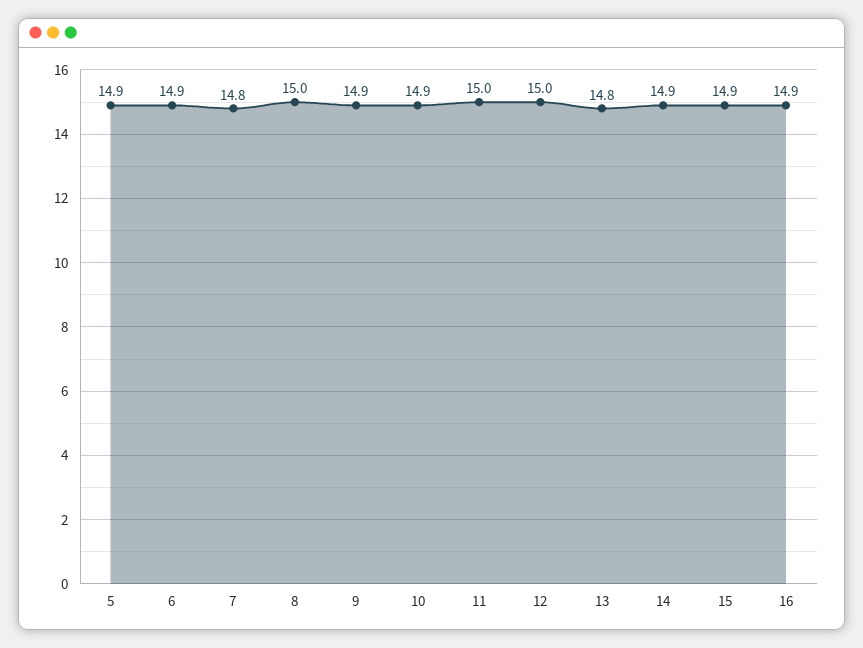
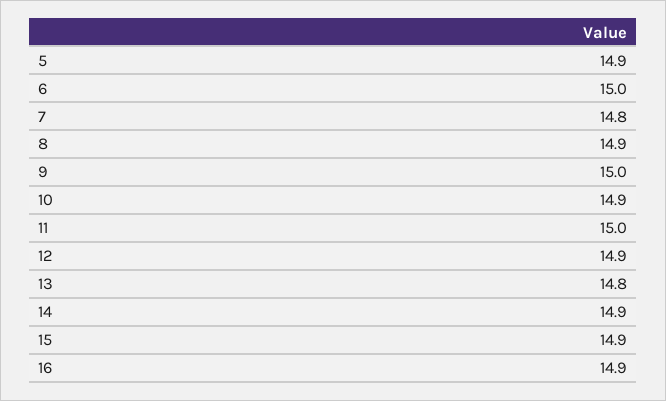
  {
    "5": 14.9,
-   "6": 14.9,
+   "6": 15,
    "7": 14.8,
-   "8": 15,
+   "8": 14.9,
-   "9": 14.9,
+   "9": 15,
    "10": 14.9,
    "11": 15,
-   "12": 15,
+   "12": 14.9,
    "13": 14.8,
    "14": 14.9,
    "15": 14.9,
    "16": 14.9
  }

